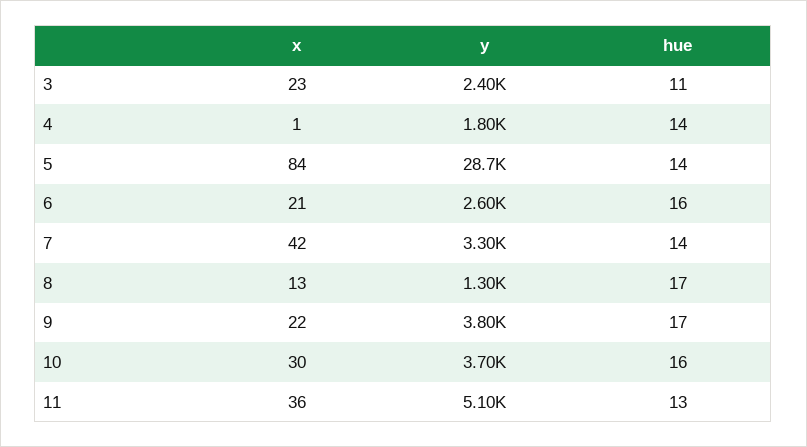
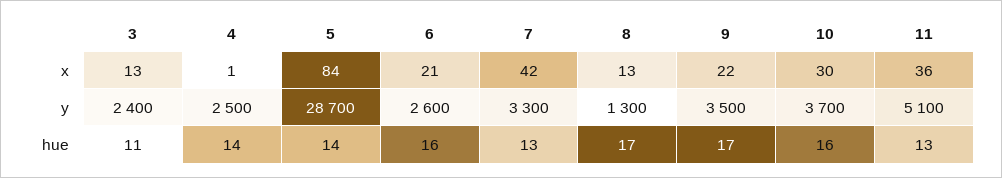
  {
    "x": {
-     "3": 23,
+     "3": 13,
      "4": 1,
      "5": 84,
      "6": 21,
      "7": 42,
      "8": 13,
      "9": 22,
      "10": 30,
      "11": 36
    },
    "y": {
      "3": 2400,
-     "4": 1800,
+     "4": 2500,
      "5": 28700,
      "6": 2600,
      "7": 3300,
      "8": 1300,
-     "9": 3800,
+     "9": 3500,
      "10": 3700,
      "11": 5100
    },
    "hue": {
      "3": 11,
      "4": 14,
      "5": 14,
      "6": 16,
-     "7": 14,
+     "7": 13,
      "8": 17,
      "9": 17,
      "10": 16,
      "11": 13
    }
  }

